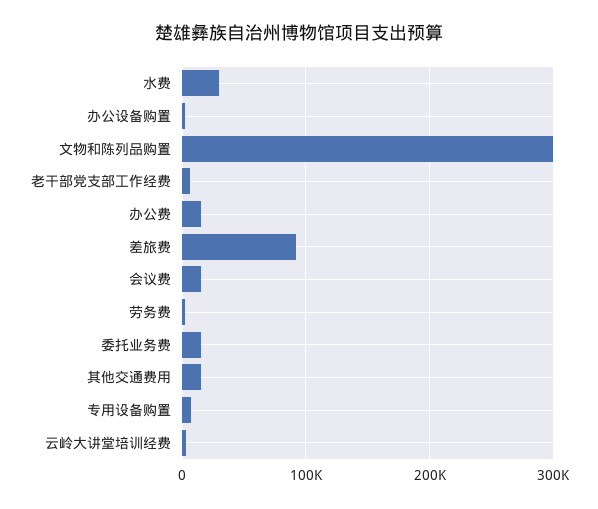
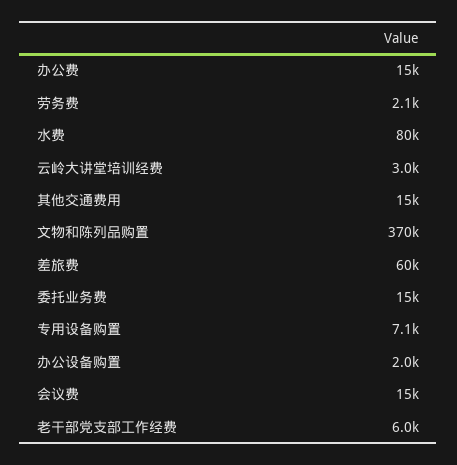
  {
-   "水费": 30000,
+   "水费": 80000,
    "办公设备购置": 2000,
-   "文物和陈列品购置": 300000,
+   "文物和陈列品购置": 370000,
    "老干部党支部工作经费": 6000,
    "办公费": 15000,
-   "差旅费": 90000,
+   "差旅费": 60000,
    "会议费": 15000,
    "劳务费": 2100,
    "委托业务费": 15000,
    "其他交通费用": 15000,
    "专用设备购置": 7100,
    "云岭大讲堂培训经费": 3000
  }

